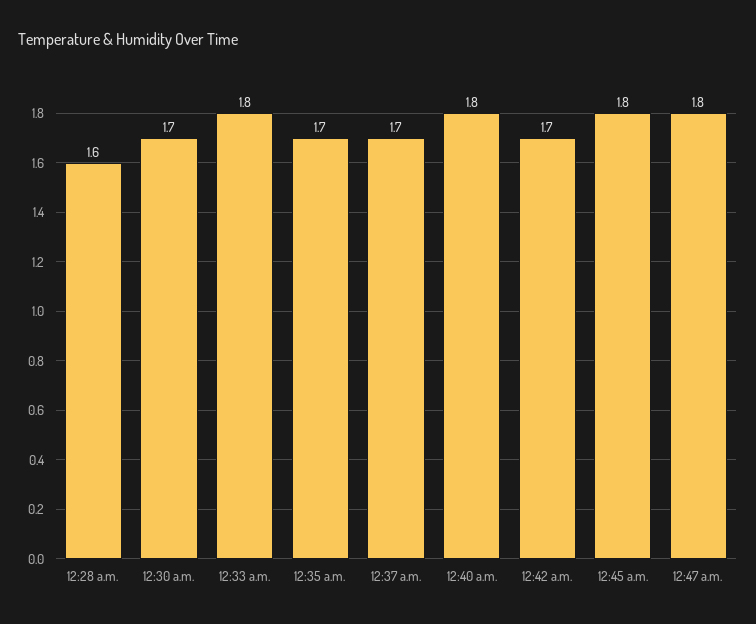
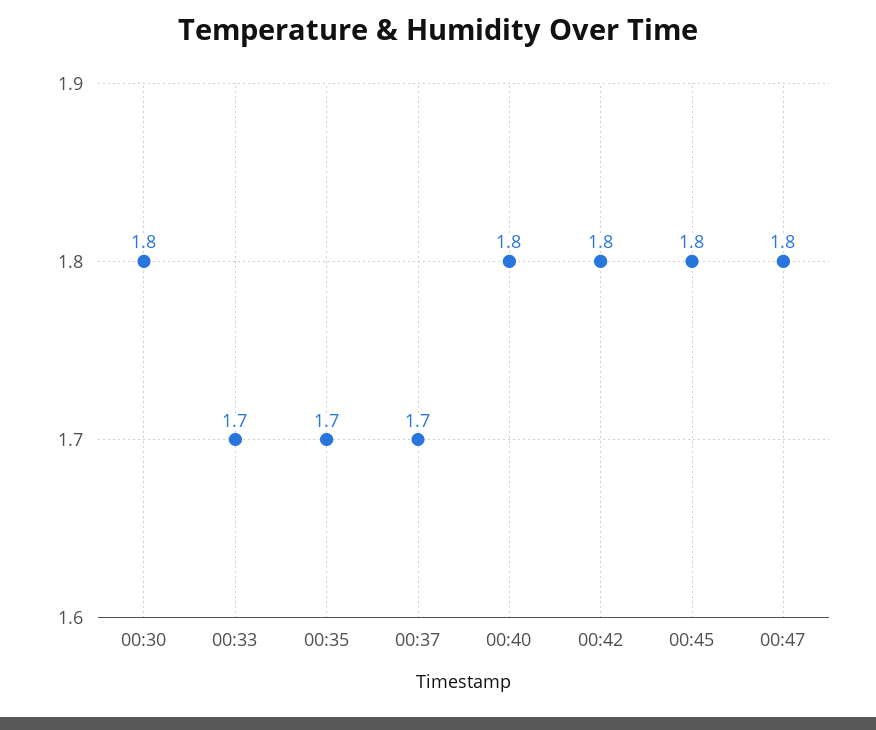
  {
-   "12:28 a.m.": 1.6,
-   "12:30 a.m.": 1.7,
+   "12:30 a.m.": 1.8,
-   "12:33 a.m.": 1.8,
+   "12:33 a.m.": 1.7,
    "12:35 a.m.": 1.7,
    "12:37 a.m.": 1.7,
    "12:40 a.m.": 1.8,
-   "12:42 a.m.": 1.7,
+   "12:42 a.m.": 1.8,
    "12:45 a.m.": 1.8,
    "12:47 a.m.": 1.8
  }

